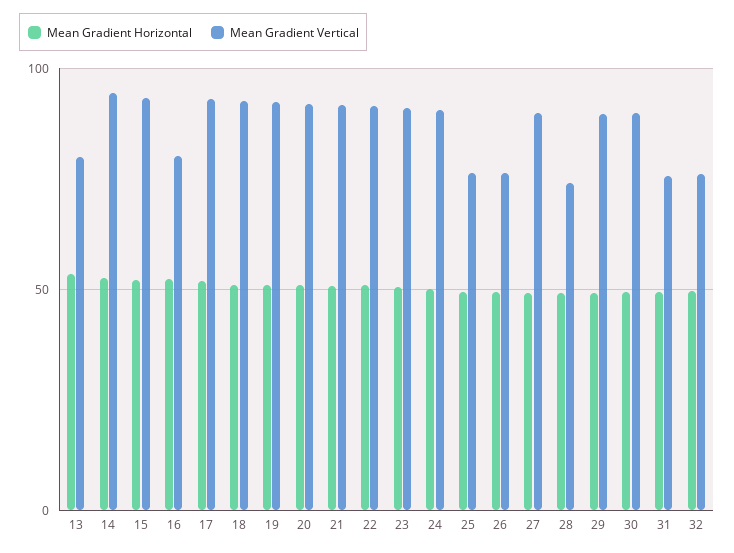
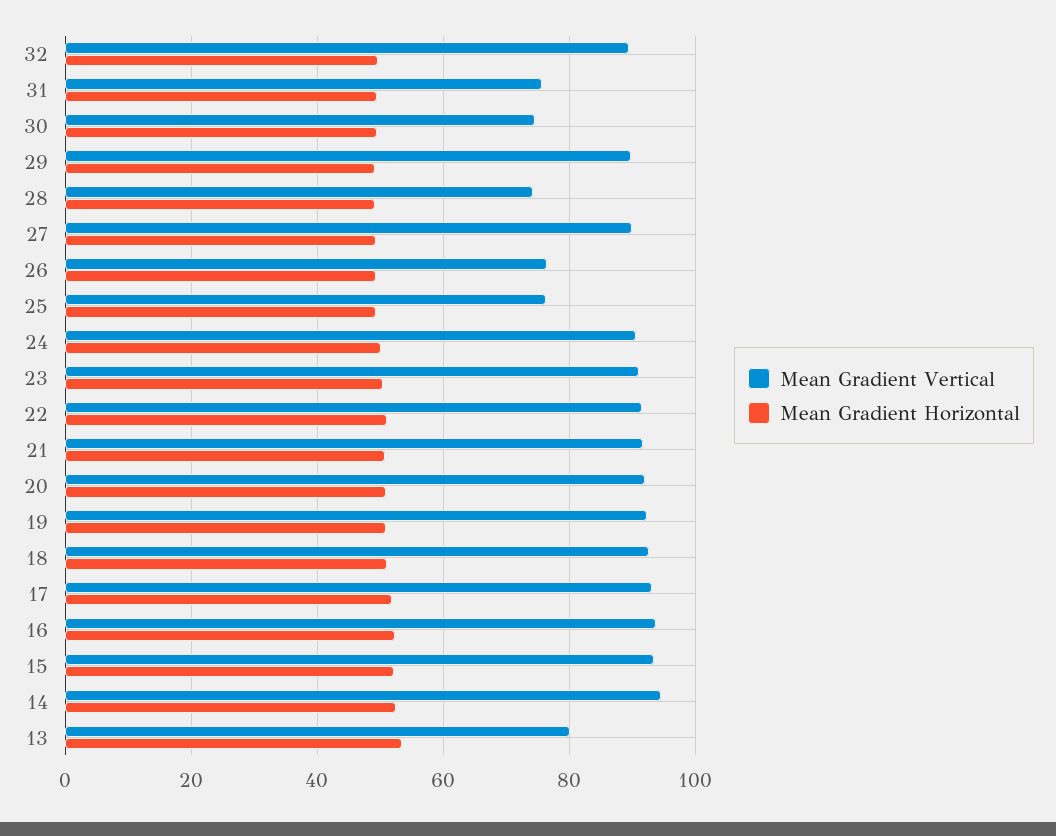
  {
    "Mean Gradient Horizontal": {
      "13": 54,
      "14": 52,
      "15": 52,
      "16": 52,
      "17": 52,
      "18": 52,
      "19": 50,
      "20": 50,
      "21": 50,
      "22": 52,
      "23": 50,
      "24": 50,
      "25": 50,
      "26": 50,
      "27": 50,
      "28": 50,
      "29": 50,
      "30": 50,
      "31": 50,
      "32": 50
    },
    "Mean Gradient Vertical": {
      "13": 80,
      "14": 94,
      "15": 94,
-     "16": 80,
+     "16": 94,
      "17": 94,
      "18": 92,
      "19": 92,
      "20": 92,
      "21": 92,
      "22": 92,
      "23": 92,
      "24": 90,
      "25": 76,
      "26": 76,
      "27": 90,
      "28": 74,
      "29": 90,
-     "30": 90,
+     "30": 74,
      "31": 76,
-     "32": 75
+     "32": 90
    }
  }

